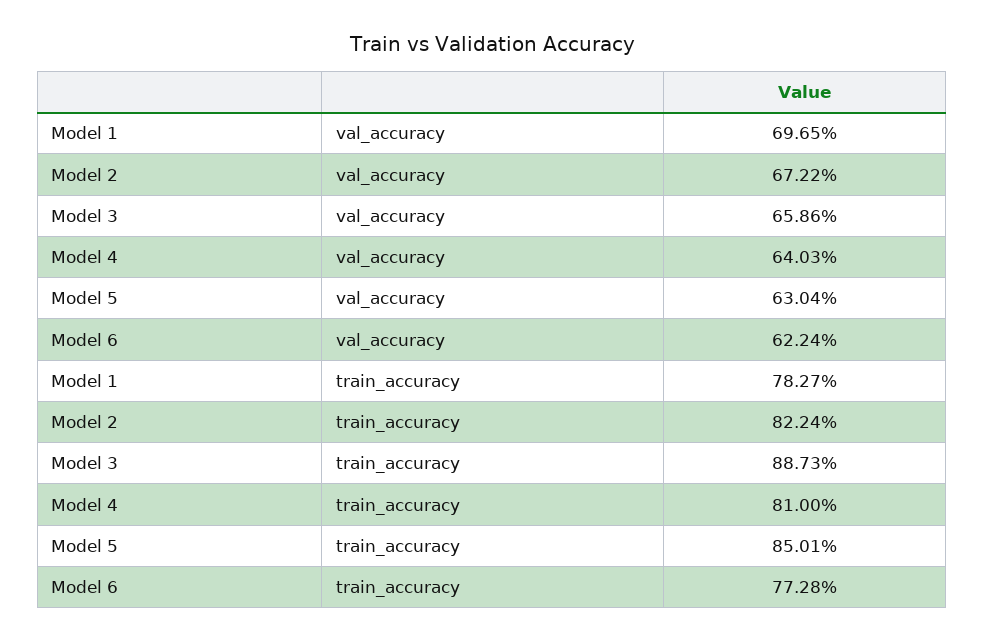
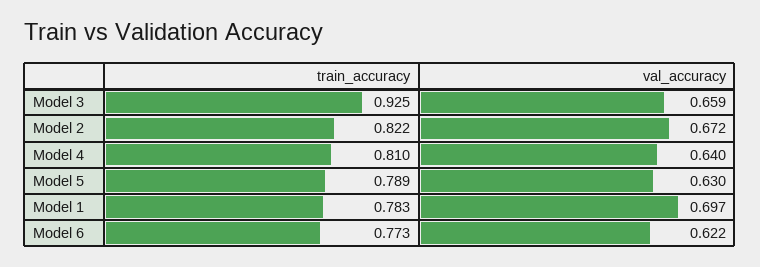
  {
    "Model 1": {
      "val_accuracy": 0.6965,
      "train_accuracy": 0.7827
    },
    "Model 2": {
      "val_accuracy": 0.6722,
      "train_accuracy": 0.8224
    },
    "Model 3": {
      "val_accuracy": 0.6586,
-     "train_accuracy": 0.8873
+     "train_accuracy": 0.925
    },
    "Model 4": {
      "val_accuracy": 0.6403,
      "train_accuracy": 0.81
    },
    "Model 5": {
      "val_accuracy": 0.6304,
-     "train_accuracy": 0.8501
+     "train_accuracy": 0.789
    },
    "Model 6": {
      "val_accuracy": 0.6224,
      "train_accuracy": 0.7728
    }
  }

